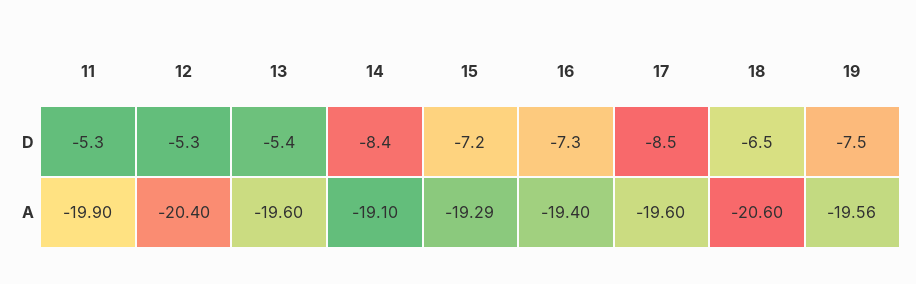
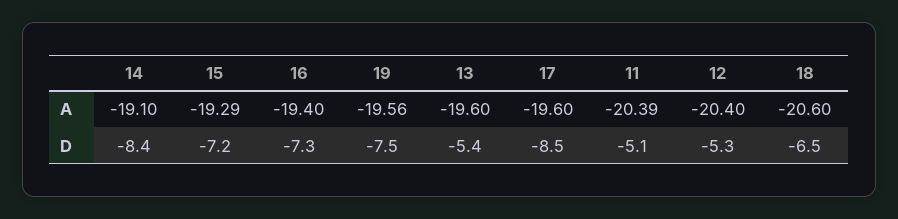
  {
    "11": {
-     "D": -5.3,
+     "D": -5.1,
-     "A": -19.9
+     "A": -20.39
    },
    "12": {
      "D": -5.3,
      "A": -20.4
    },
    "13": {
      "D": -5.4,
      "A": -19.6
    },
    "14": {
      "D": -8.4,
      "A": -19.1
    },
    "15": {
      "D": -7.2,
      "A": -19.29
    },
    "16": {
      "D": -7.3,
      "A": -19.4
    },
    "17": {
      "D": -8.5,
      "A": -19.6
    },
    "18": {
      "D": -6.5,
      "A": -20.6
    },
    "19": {
      "D": -7.5,
      "A": -19.56
    }
  }

